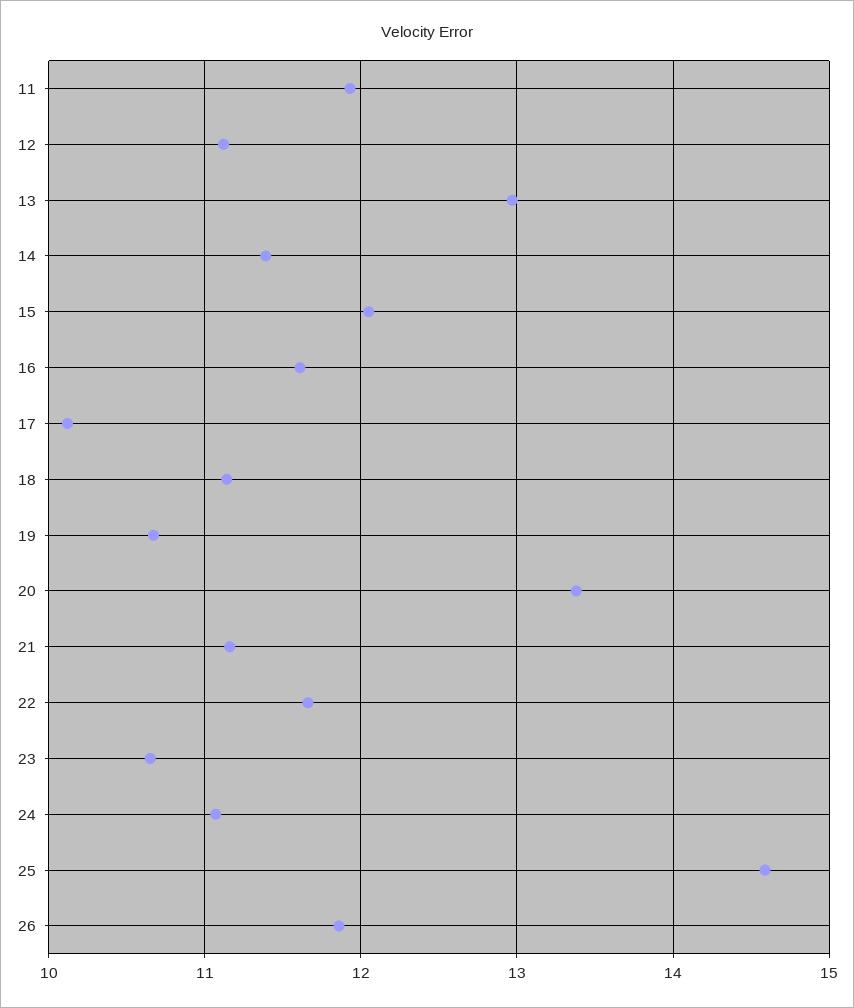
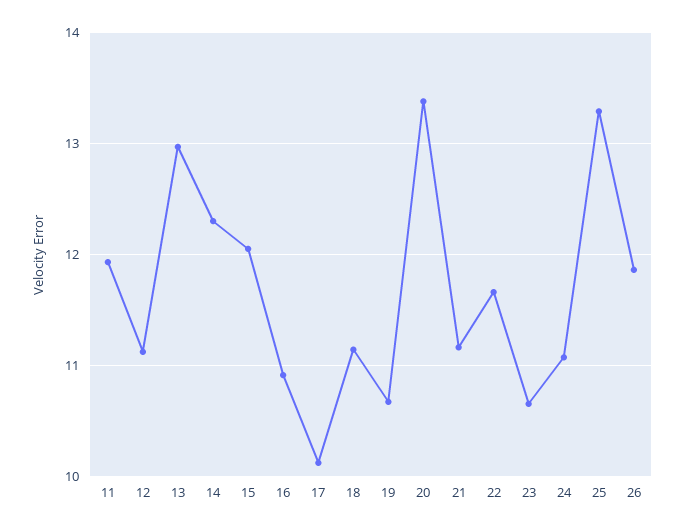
  {
    "11": 11.9,
    "12": 11.1,
    "13": 13,
-   "14": 11.4,
+   "14": 12.3,
    "15": 12.1,
-   "16": 11.6,
+   "16": 10.9,
    "17": 10.1,
    "18": 11.1,
    "19": 10.7,
    "20": 13.4,
    "21": 11.2,
    "22": 11.7,
    "23": 10.7,
    "24": 11.1,
-   "25": 14.6,
+   "25": 13.3,
    "26": 11.9
  }

